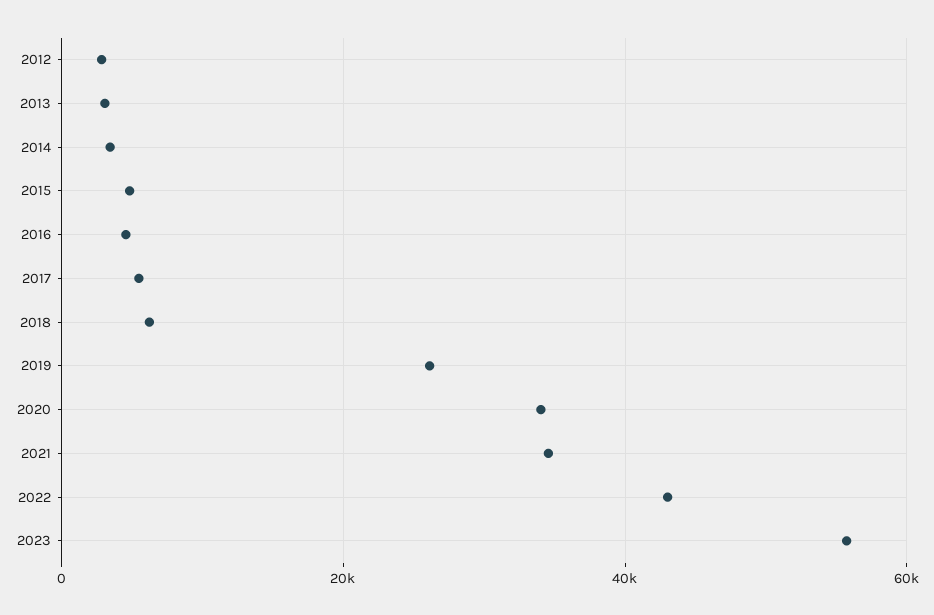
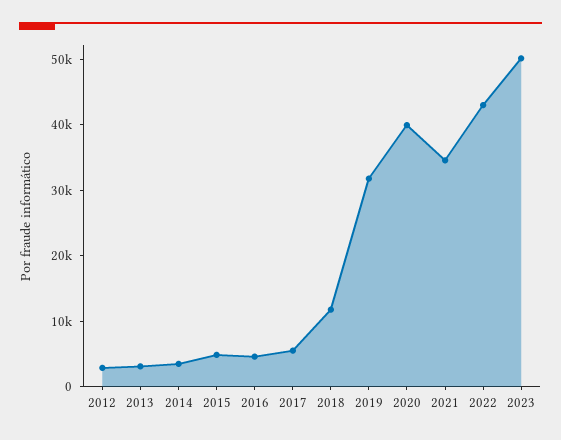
  {
    "2012": 2000,
    "2013": 4000,
    "2014": 4000,
    "2015": 4000,
    "2016": 4000,
    "2017": 6000,
-   "2018": 6000,
+   "2018": 12000,
-   "2019": 26000,
+   "2019": 32000,
-   "2020": 34000,
+   "2020": 40000,
    "2021": 34000,
    "2022": 44000,
-   "2023": 56000
+   "2023": 50000
  }

